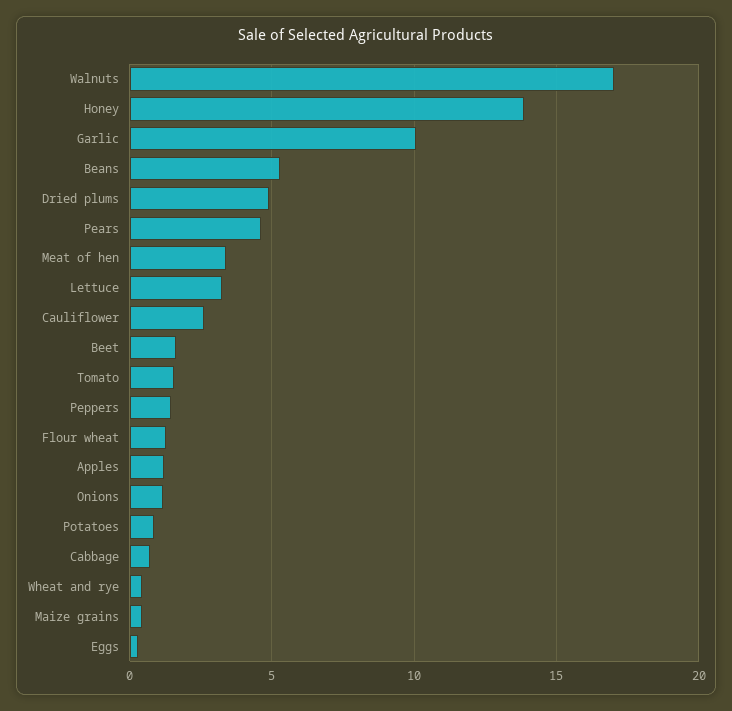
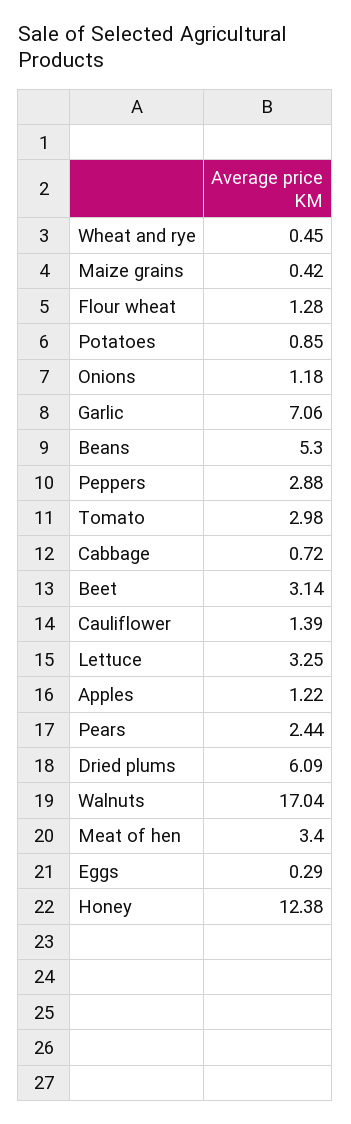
  {
    "Walnuts": 17.04,
-   "Honey": 14,
+   "Honey": 12.38,
-   "Garlic": 10,
+   "Garlic": 7.06,
    "Beans": 5.3,
-   "Dried plums": 5,
+   "Dried plums": 6.09,
-   "Pears": 4.5,
+   "Pears": 2.44,
    "Meat of hen": 3.4,
    "Lettuce": 3.25,
-   "Cauliflower": 2.5,
+   "Cauliflower": 1.39,
-   "Beet": 1.5,
+   "Beet": 3.14,
-   "Tomato": 1.5,
+   "Tomato": 2.98,
-   "Peppers": 1.5,
+   "Peppers": 2.88,
    "Flour wheat": 1.28,
    "Apples": 1.22,
    "Onions": 1.18,
    "Potatoes": 0.85,
    "Cabbage": 0.72,
    "Wheat and rye": 0.45,
    "Maize grains": 0.42,
    "Eggs": 0.29
  }

